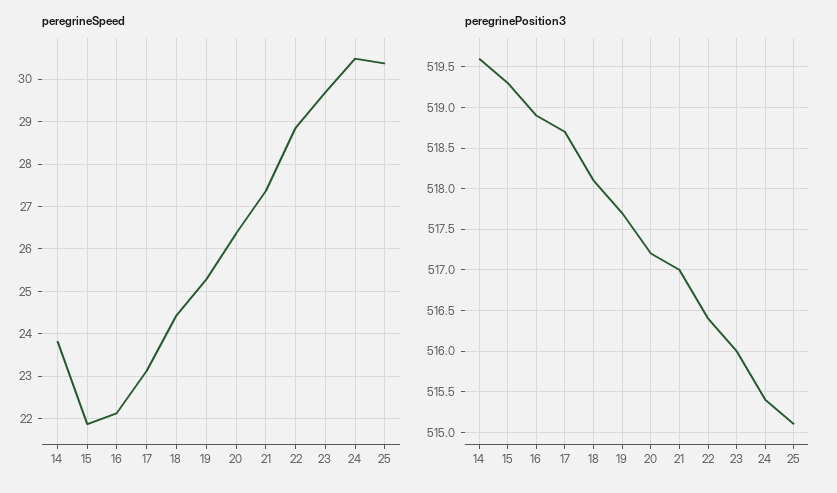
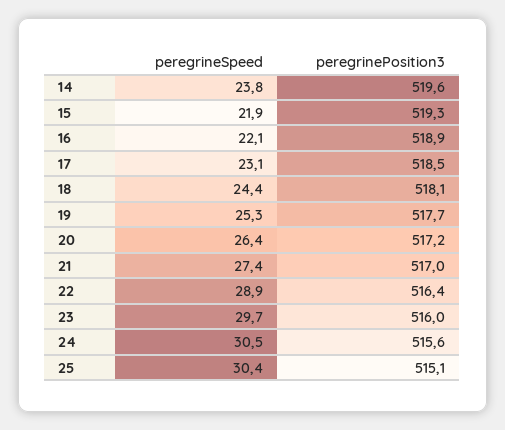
  {
    "peregrineSpeed": {
      "14": 23.8,
      "15": 21.9,
      "16": 22.1,
      "17": 23.1,
      "18": 24.4,
      "19": 25.3,
      "20": 26.4,
      "21": 27.4,
      "22": 28.9,
      "23": 29.7,
      "24": 30.5,
      "25": 30.4
    },
    "peregrinePosition3": {
      "14": 519.6,
      "15": 519.3,
      "16": 518.9,
-     "17": 518.7,
+     "17": 518.5,
      "18": 518.1,
      "19": 517.7,
      "20": 517.2,
      "21": 517,
      "22": 516.4,
      "23": 516,
-     "24": 515.4,
+     "24": 515.6,
      "25": 515.1
    }
  }

